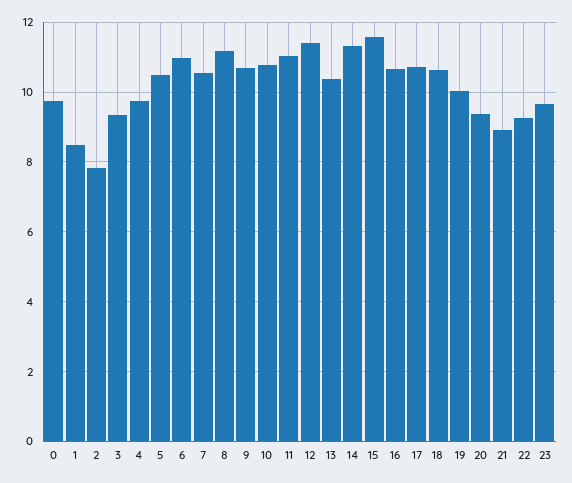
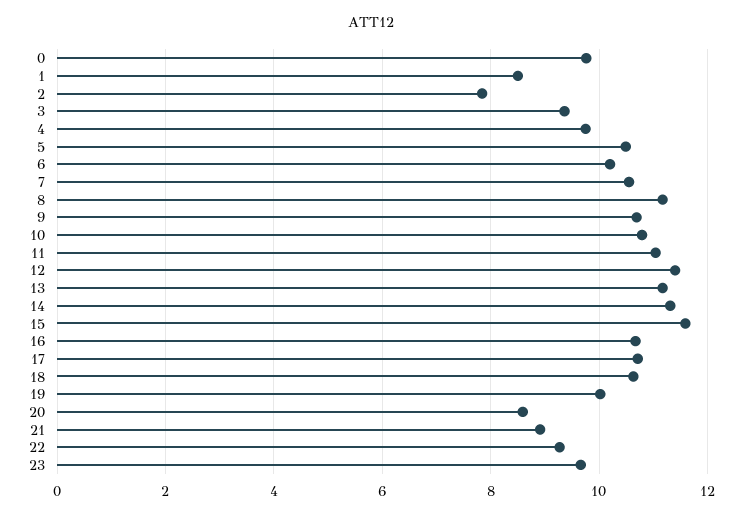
  {
    "0": 9.8,
    "1": 8.6,
    "2": 7.8,
    "3": 9.4,
    "4": 9.8,
    "5": 10.4,
-   "6": 11,
+   "6": 10.2,
    "7": 10.6,
    "8": 11.2,
    "9": 10.6,
    "10": 10.8,
    "11": 11,
    "12": 11.4,
-   "13": 10.4,
+   "13": 11.2,
    "14": 11.4,
    "15": 11.6,
    "16": 10.6,
    "17": 10.8,
    "18": 10.6,
    "19": 10,
-   "20": 9.4,
+   "20": 8.6,
    "21": 9,
    "22": 9.2,
    "23": 9.6
  }

